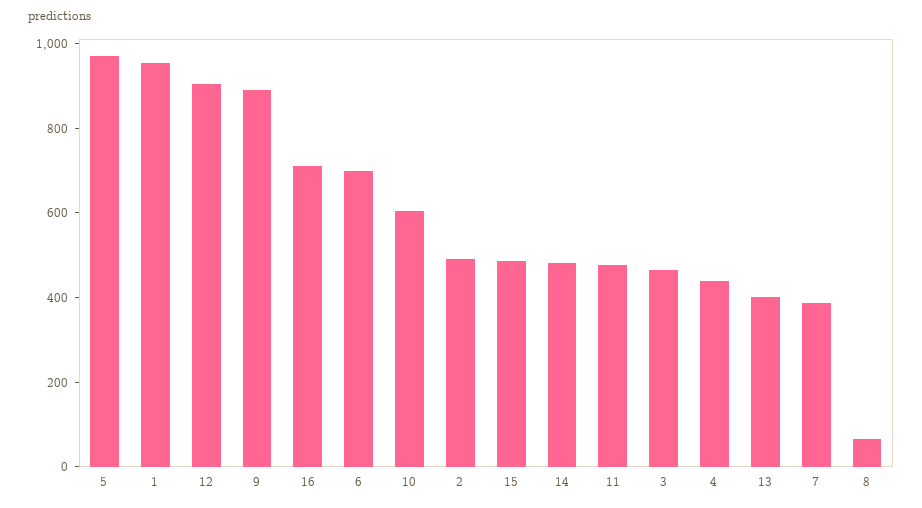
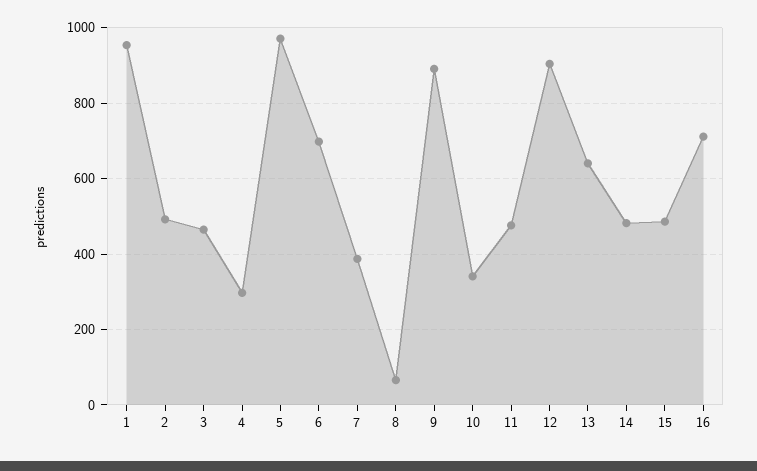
  {
    "5": 980,
    "1": 960,
    "12": 900,
    "9": 900,
    "16": 720,
    "6": 700,
-   "10": 600,
+   "10": 340,
    "2": 500,
    "15": 480,
    "14": 480,
    "11": 480,
    "3": 460,
-   "4": 450,
+   "4": 300,
-   "13": 400,
+   "13": 640,
    "7": 380,
    "8": 60
  }

